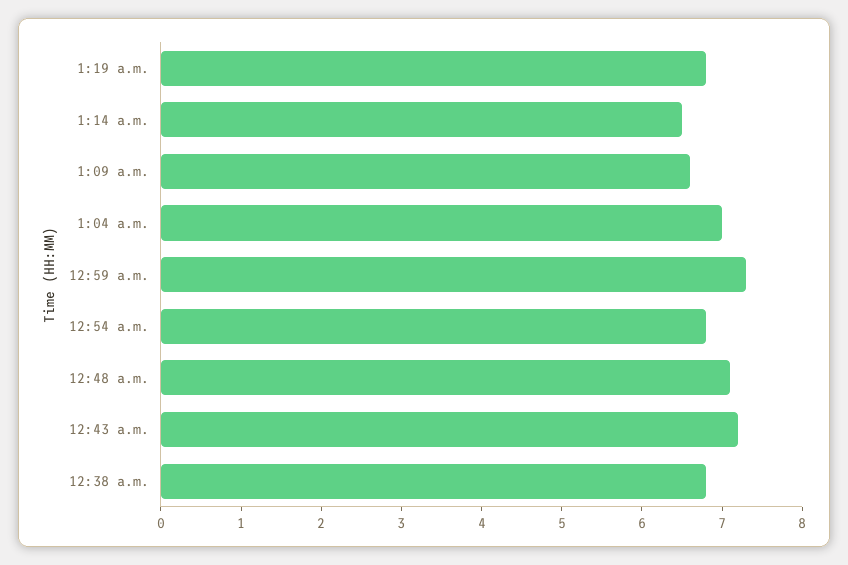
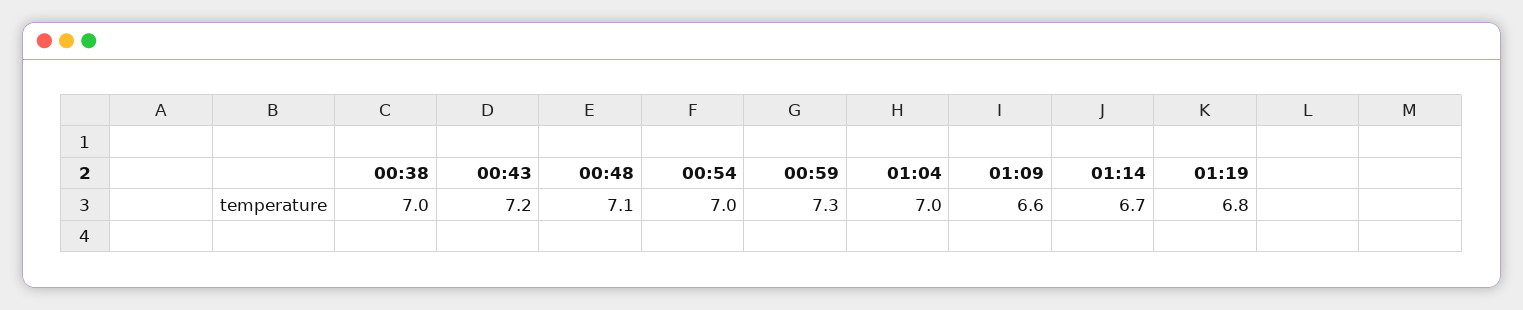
  {
    "1:19 a.m.": 6.8,
-   "1:14 a.m.": 6.5,
+   "1:14 a.m.": 6.7,
    "1:09 a.m.": 6.6,
    "1:04 a.m.": 7,
    "12:59 a.m.": 7.3,
-   "12:54 a.m.": 6.8,
+   "12:54 a.m.": 7,
    "12:48 a.m.": 7.1,
    "12:43 a.m.": 7.2,
-   "12:38 a.m.": 6.8
+   "12:38 a.m.": 7
  }

